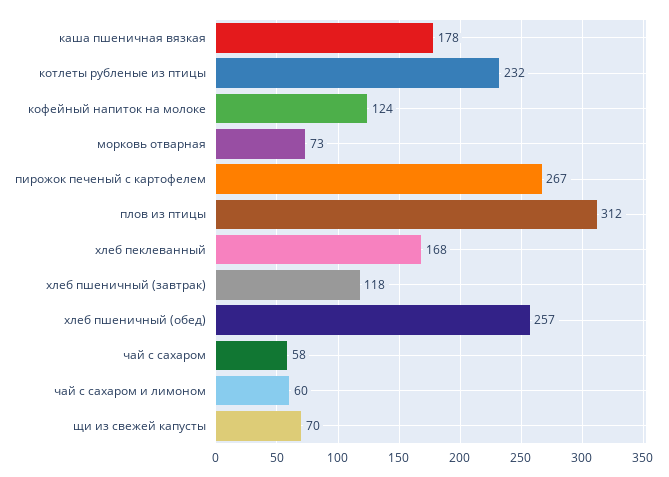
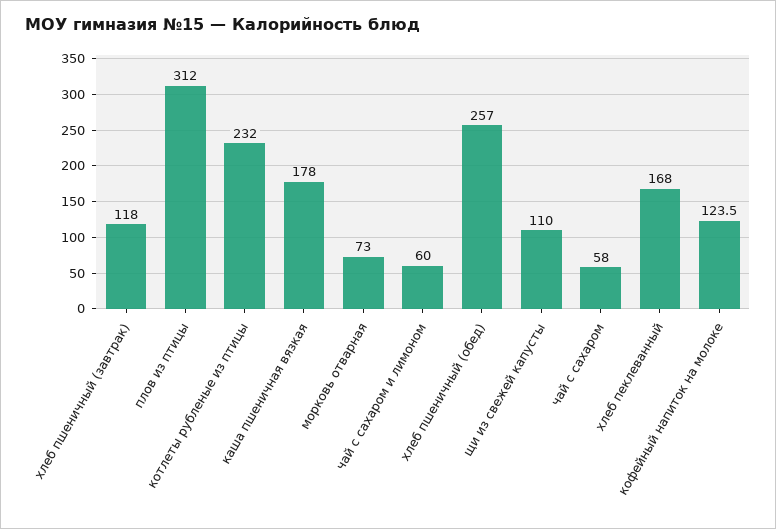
  {
    "каша пшеничная вязкая": 178,
    "котлеты рубленые из птицы": 232,
    "кофейный напиток на молоке": 123.5,
    "морковь отварная": 73,
-   "пирожок печеный с картофелем": 267,
    "плов из птицы": 312,
    "хлеб пеклеванный": 168,
    "хлеб пшеничный (завтрак)": 118,
    "хлеб пшеничный (обед)": 257,
    "чай с сахаром": 58,
    "чай с сахаром и лимоном": 60,
-   "щи из свежей капусты": 70
+   "щи из свежей капусты": 110
  }

